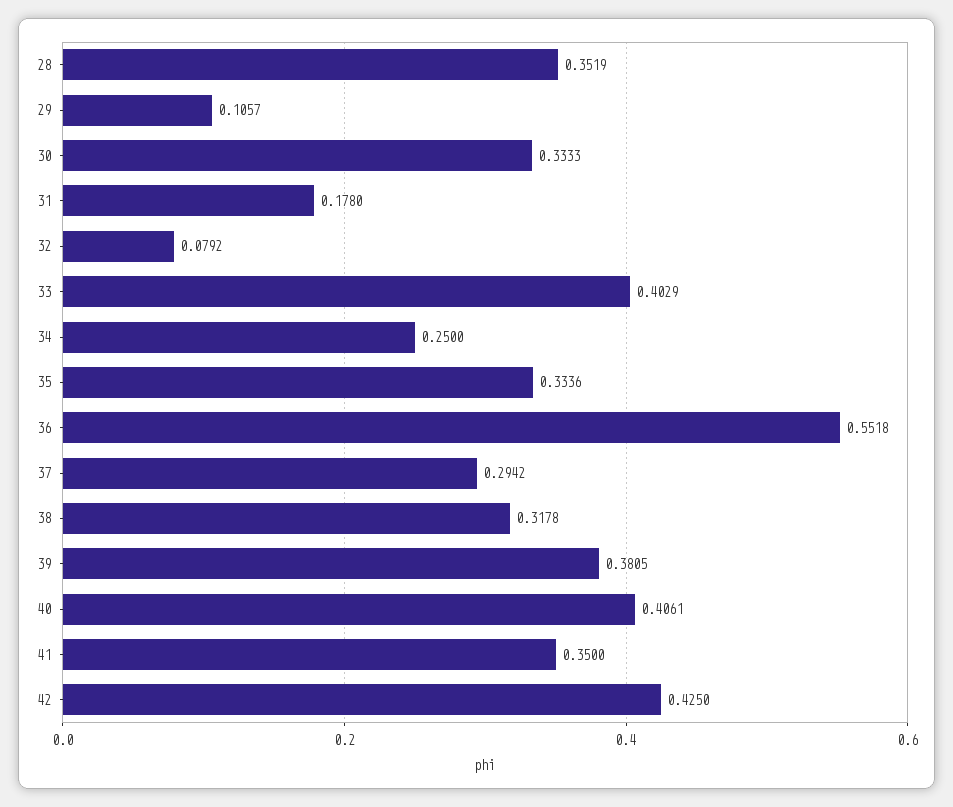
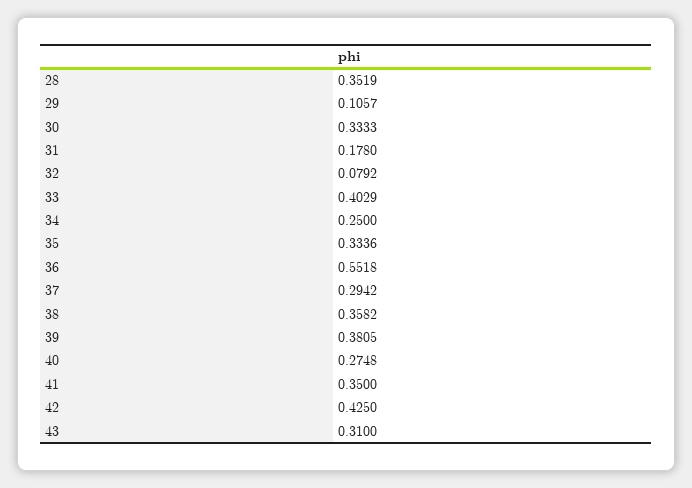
  {
    "28": 0.3519,
    "29": 0.1057,
    "30": 0.3333,
    "31": 0.178,
    "32": 0.0792,
    "33": 0.4029,
    "34": 0.25,
    "35": 0.3336,
    "36": 0.5518,
    "37": 0.2942,
-   "38": 0.3178,
+   "38": 0.3582,
    "39": 0.3805,
-   "40": 0.4061,
+   "40": 0.2748,
    "41": 0.35,
-   "42": 0.425
+   "42": 0.425,
+   "43": 0.31
  }

